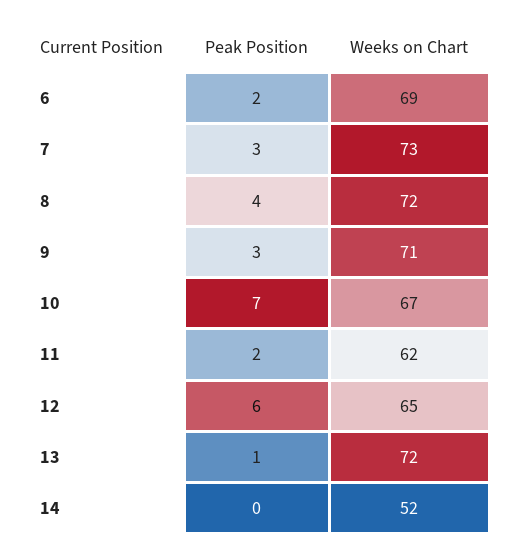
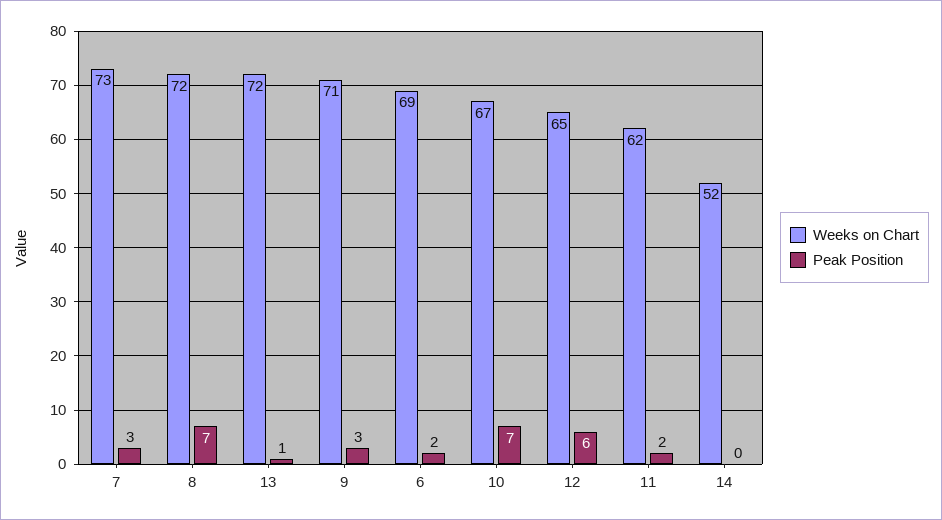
  {
    "Peak Position": {
      "6": 2,
      "7": 3,
-     "8": 4,
+     "8": 7,
      "9": 3,
      "10": 7,
      "11": 2,
      "12": 6,
      "13": 1,
      "14": 0
    },
    "Weeks on Chart": {
      "6": 69,
      "7": 73,
      "8": 72,
      "9": 71,
      "10": 67,
      "11": 62,
      "12": 65,
      "13": 72,
      "14": 52
    }
  }

